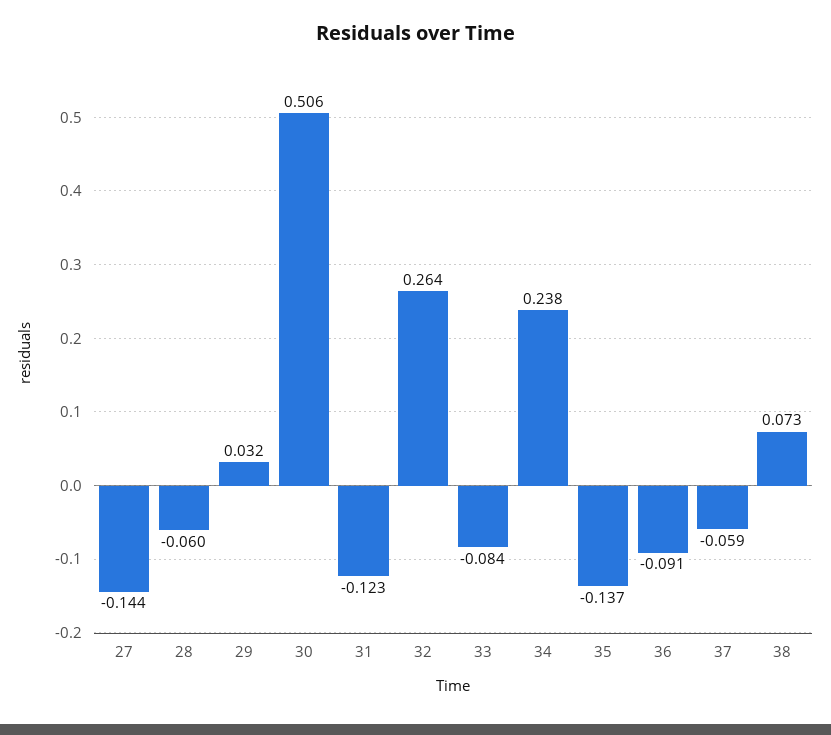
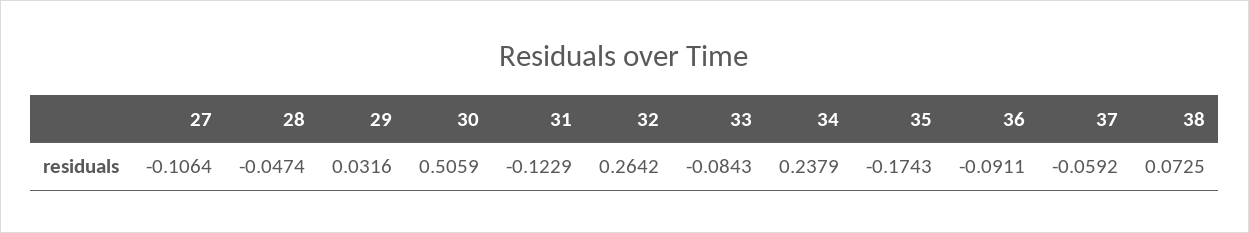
  {
-   "27": -0.144,
+   "27": -0.1064,
-   "28": -0.06,
+   "28": -0.0474,
    "29": 0.0316,
    "30": 0.5059,
    "31": -0.1229,
    "32": 0.2642,
    "33": -0.0843,
    "34": 0.2379,
-   "35": -0.137,
+   "35": -0.1743,
    "36": -0.0911,
    "37": -0.0592,
    "38": 0.0725
  }

